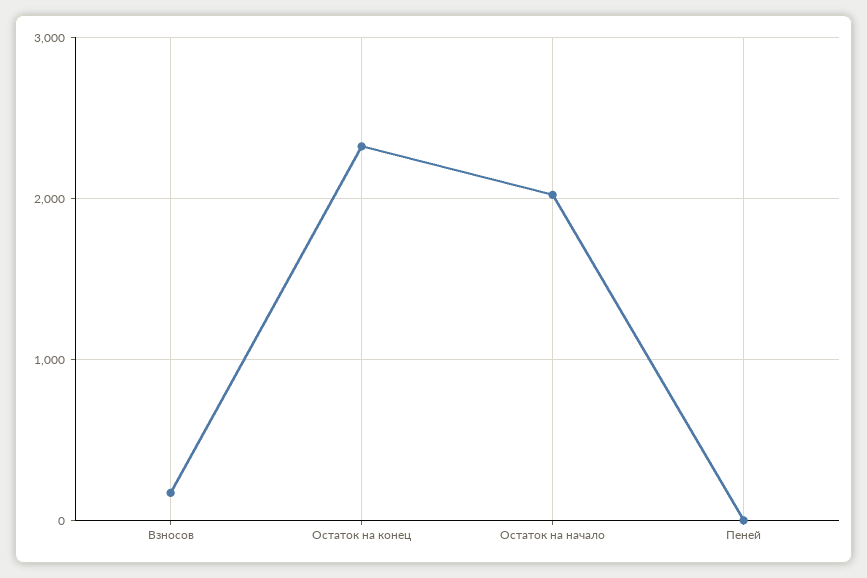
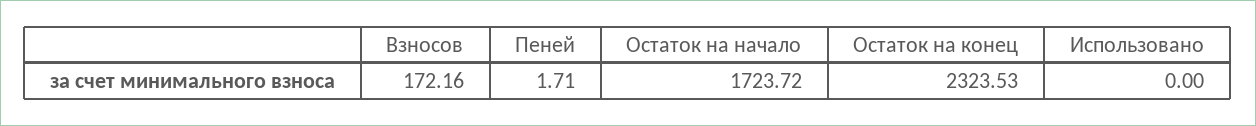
  {
    "Взносов": 172.16,
    "Остаток на конец": 2323.53,
-   "Остаток на начало": 2000,
+   "Остаток на начало": 1723.72,
-   "Пеней": 1.71
+   "Пеней": 1.71,
+   "Использовано": 0
  }

